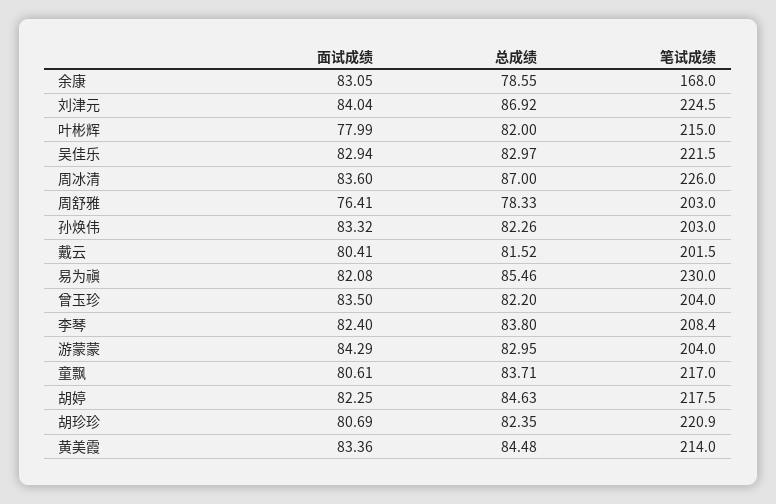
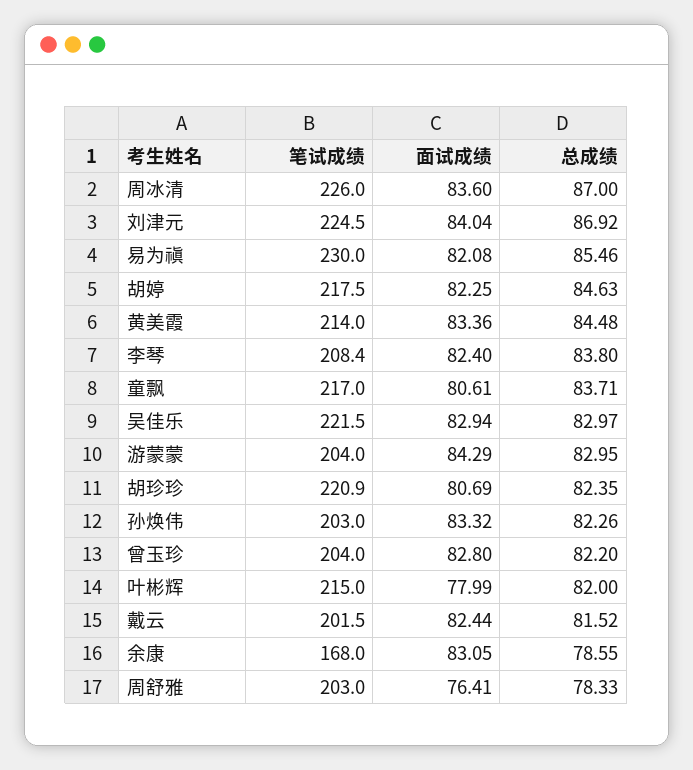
  {
    "面试成绩": {
      "余康": 83.05,
      "刘津元": 84.04,
      "叶彬辉": 77.99,
      "吴佳乐": 82.94,
      "周冰清": 83.6,
      "周舒雅": 76.41,
      "孙焕伟": 83.32,
-     "戴云": 80.41,
+     "戴云": 82.44,
      "易为禛": 82.08,
-     "曾玉珍": 83.5,
+     "曾玉珍": 82.8,
      "李琴": 82.4,
      "游蒙蒙": 84.29,
      "童飘": 80.61,
      "胡婷": 82.25,
      "胡珍珍": 80.69,
      "黄美霞": 83.36
    },
    "总成绩": {
      "余康": 78.55,
      "刘津元": 86.92,
      "叶彬辉": 82,
      "吴佳乐": 82.97,
      "周冰清": 87,
      "周舒雅": 78.33,
      "孙焕伟": 82.26,
      "戴云": 81.52,
      "易为禛": 85.46,
      "曾玉珍": 82.2,
      "李琴": 83.8,
      "游蒙蒙": 82.95,
      "童飘": 83.71,
      "胡婷": 84.63,
      "胡珍珍": 82.35,
      "黄美霞": 84.48
    },
    "笔试成绩": {
      "余康": 168,
      "刘津元": 224.5,
      "叶彬辉": 215,
      "吴佳乐": 221.5,
      "周冰清": 226,
      "周舒雅": 203,
      "孙焕伟": 203,
      "戴云": 201.5,
      "易为禛": 230,
      "曾玉珍": 204,
      "李琴": 208.4,
      "游蒙蒙": 204,
      "童飘": 217,
      "胡婷": 217.5,
      "胡珍珍": 220.9,
      "黄美霞": 214
    }
  }

